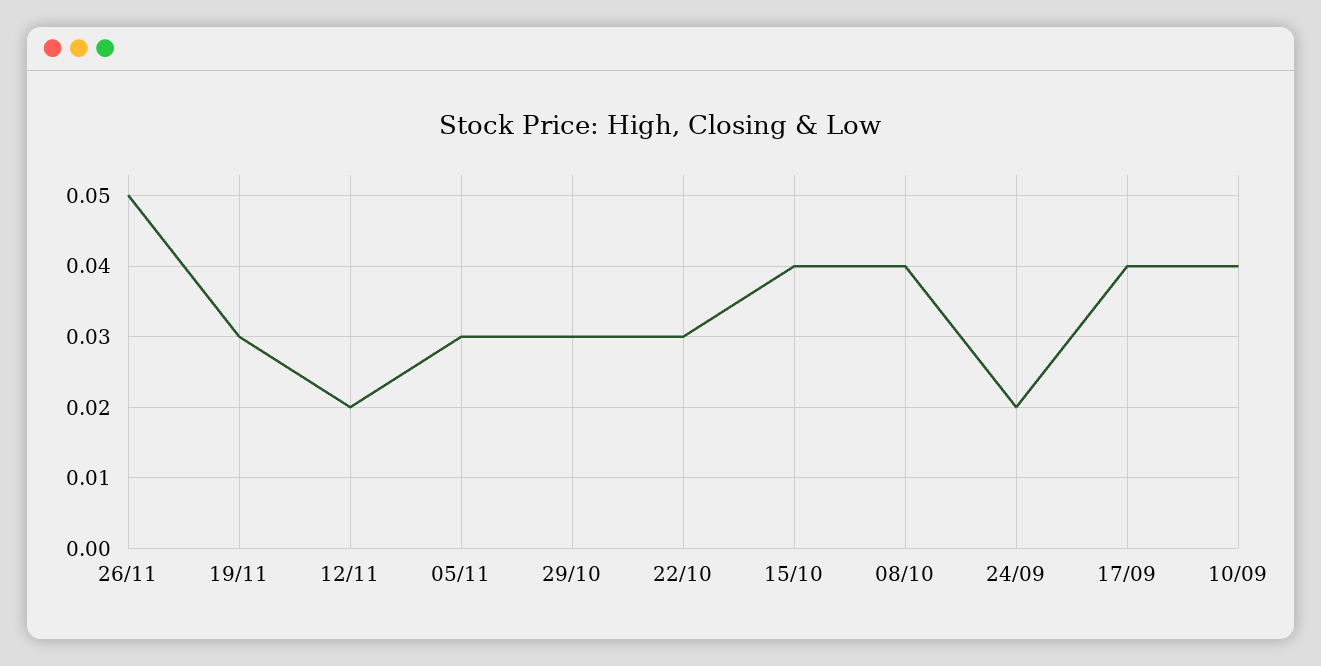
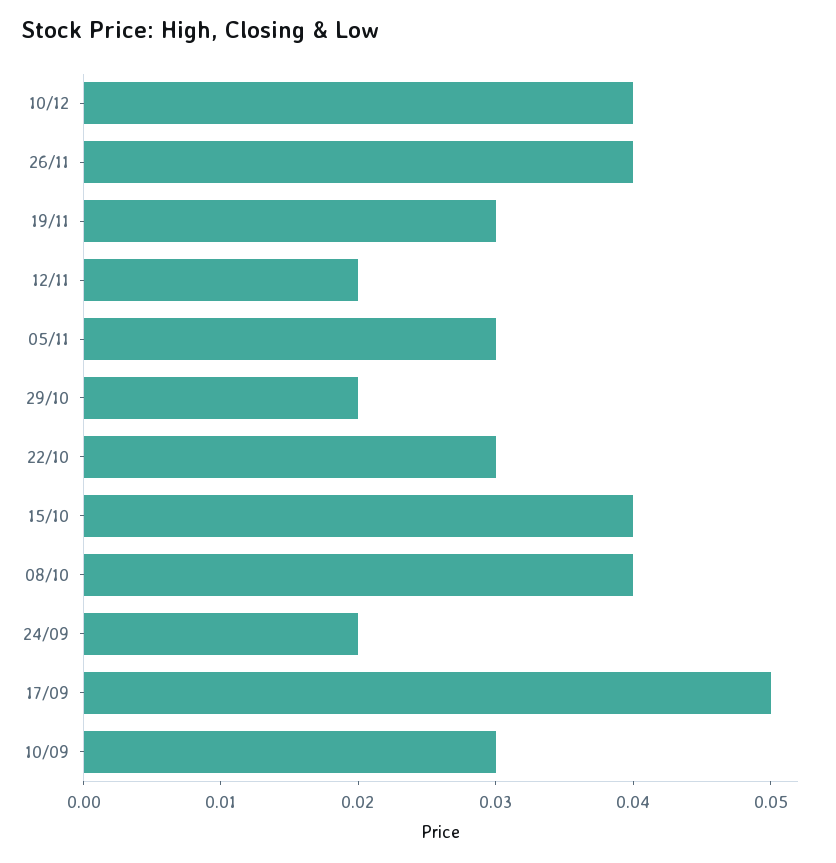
  {
-   "26/11": 0.05,
+   "26/11": 0.04,
    "19/11": 0.03,
    "12/11": 0.02,
    "05/11": 0.03,
-   "29/10": 0.03,
+   "29/10": 0.02,
    "22/10": 0.03,
    "15/10": 0.04,
    "08/10": 0.04,
    "24/09": 0.02,
-   "17/09": 0.04,
+   "17/09": 0.05,
-   "10/09": 0.04
+   "10/09": 0.03,
+   "10/12": 0.04
  }

